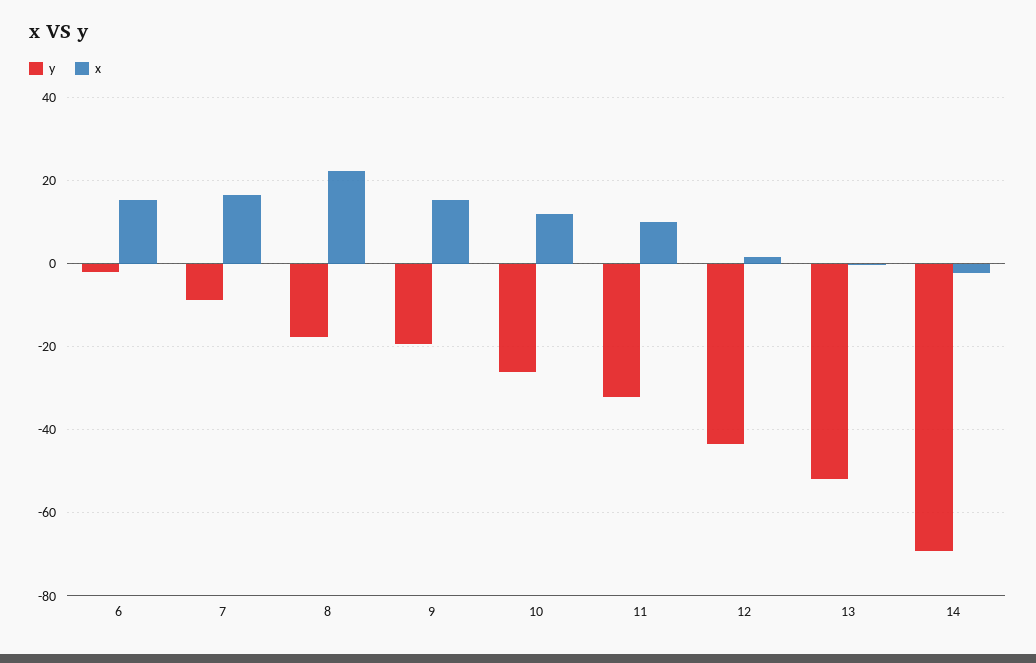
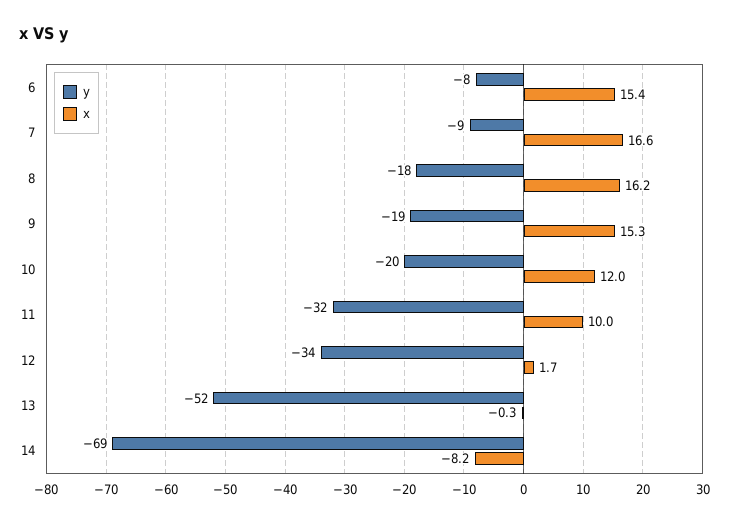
  {
    "y": {
-     "6": -2,
+     "6": -8,
      "7": -9,
      "8": -18,
      "9": -19,
-     "10": -26,
+     "10": -20,
      "11": -32,
-     "12": -44,
+     "12": -34,
      "13": -52,
      "14": -69
    },
    "x": {
      "6": 15.4,
      "7": 16.6,
-     "8": 22,
+     "8": 16.2,
      "9": 15.3,
      "10": 12,
      "11": 10,
      "12": 1.7,
      "13": -0.3,
-     "14": -2
+     "14": -8.2
    }
  }

